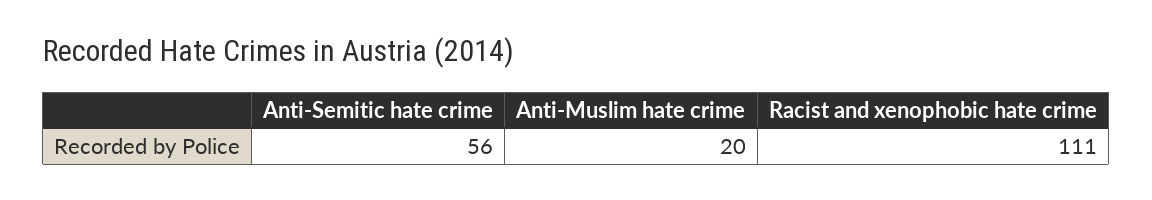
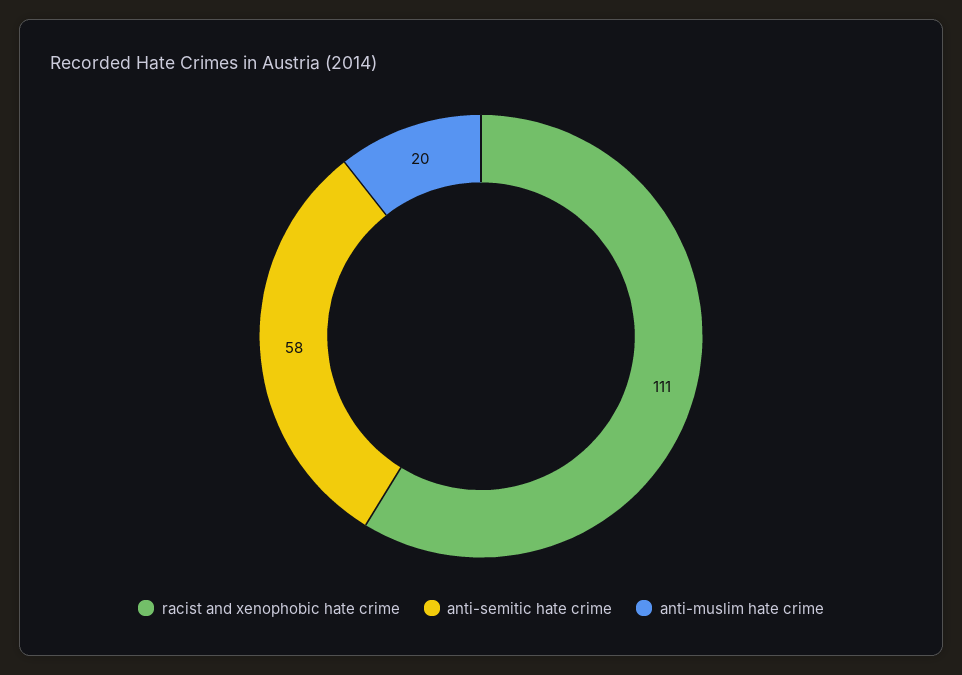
  {
-   "Anti-Semitic hate crime": 56,
+   "Anti-Semitic hate crime": 58,
    "Anti-Muslim hate crime": 20,
    "Racist and xenophobic hate crime": 111
  }

